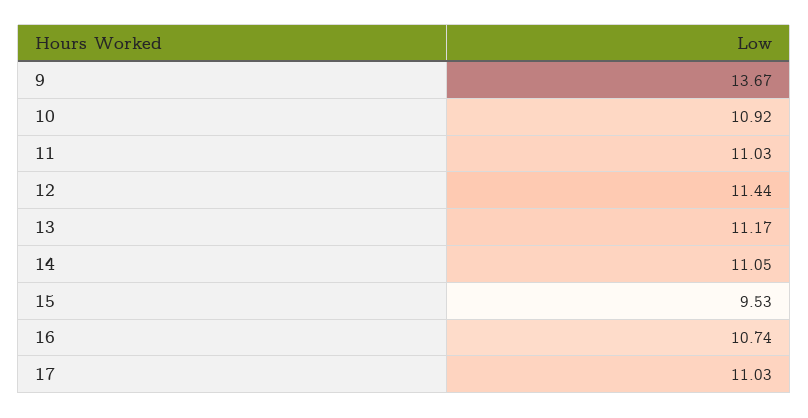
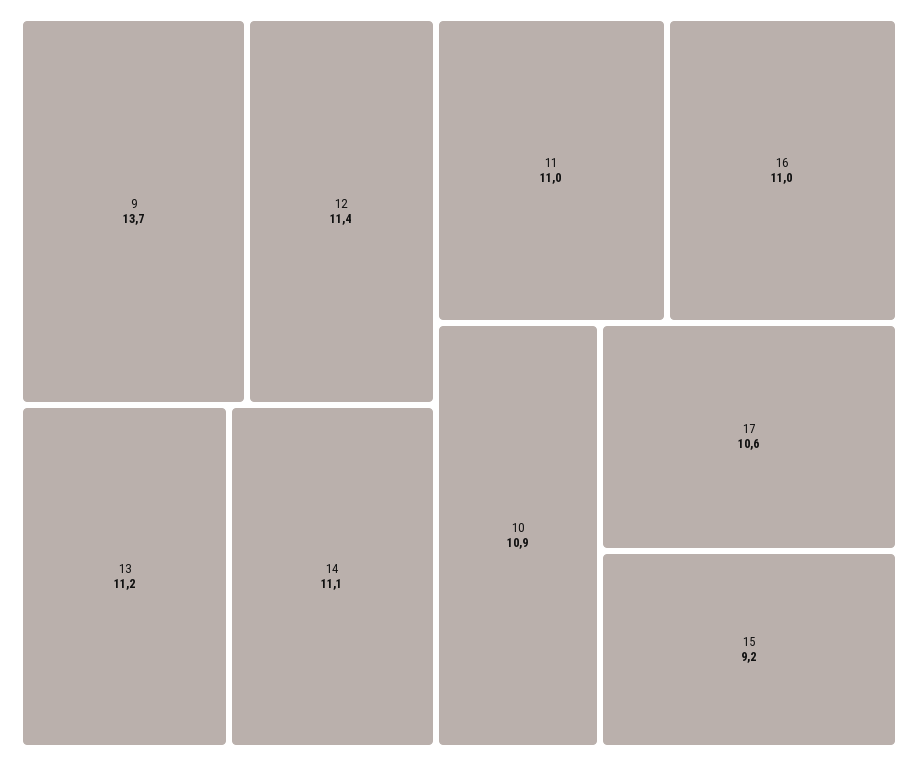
  {
    "9": 13.67,
    "10": 10.92,
    "11": 11.03,
    "12": 11.44,
    "13": 11.17,
    "14": 11.05,
-   "15": 9.53,
+   "15": 9.2,
-   "16": 10.74,
+   "16": 11,
-   "17": 11.03
+   "17": 10.6
  }

